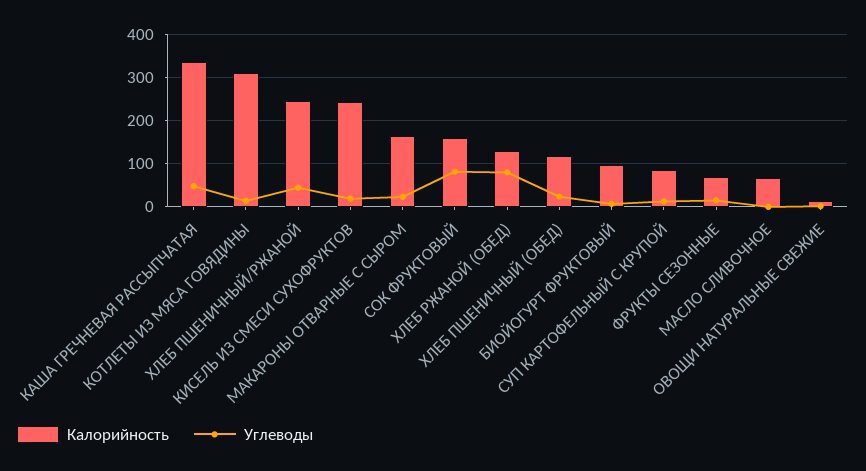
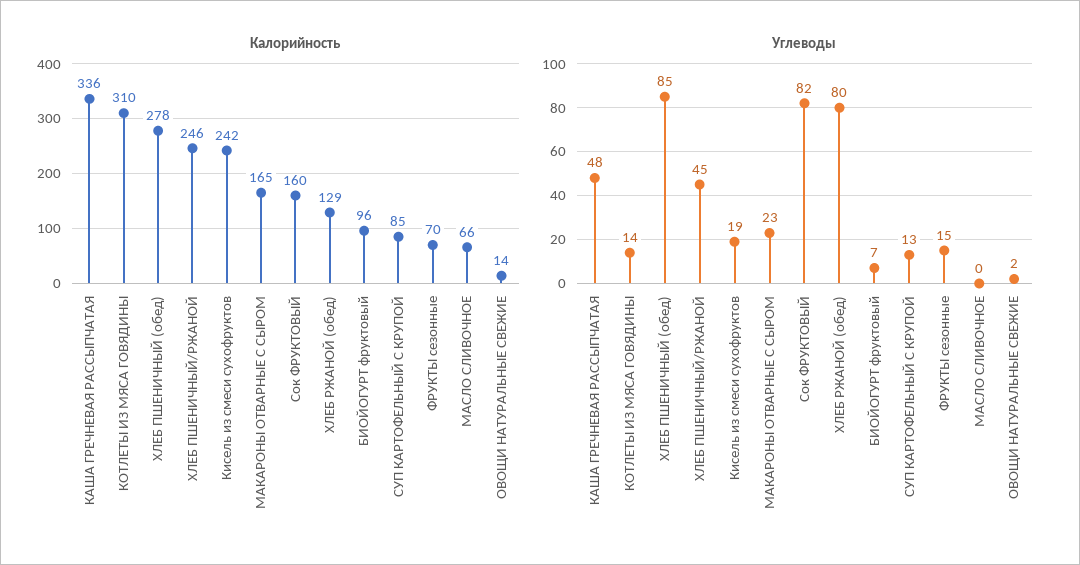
  {
    "Калорийность": {
      "КАША ГРЕЧНЕВАЯ РАССЫПЧАТАЯ": 336,
      "КОТЛЕТЫ ИЗ МЯСА ГОВЯДИНЫ": 310,
      "ХЛЕБ ПШЕНИЧНЫЙ/РЖАНОЙ": 246,
      "КИСЕЛЬ ИЗ СМЕСИ СУХОФРУКТОВ": 242,
      "МАКАРОНЫ ОТВАРНЫЕ С СЫРОМ": 165,
      "СОК ФРУКТОВЫЙ": 160,
      "ХЛЕБ РЖАНОЙ (ОБЕД)": 129,
-     "ХЛЕБ ПШЕНИЧНЫЙ (ОБЕД)": 120,
+     "ХЛЕБ ПШЕНИЧНЫЙ (ОБЕД)": 278,
      "БИОЙОГУРТ ФРУКТОВЫЙ": 96,
      "СУП КАРТОФЕЛЬНЫЙ С КРУПОЙ": 85,
      "ФРУКТЫ СЕЗОННЫЕ": 70,
      "МАСЛО СЛИВОЧНОЕ": 66,
      "ОВОЩИ НАТУРАЛЬНЫЕ СВЕЖИЕ": 14
    },
    "Углеводы": {
      "КАША ГРЕЧНЕВАЯ РАССЫПЧАТАЯ": 48,
      "КОТЛЕТЫ ИЗ МЯСА ГОВЯДИНЫ": 14,
      "ХЛЕБ ПШЕНИЧНЫЙ/РЖАНОЙ": 45,
      "КИСЕЛЬ ИЗ СМЕСИ СУХОФРУКТОВ": 19,
      "МАКАРОНЫ ОТВАРНЫЕ С СЫРОМ": 23,
      "СОК ФРУКТОВЫЙ": 82,
      "ХЛЕБ РЖАНОЙ (ОБЕД)": 80,
-     "ХЛЕБ ПШЕНИЧНЫЙ (ОБЕД)": 20,
+     "ХЛЕБ ПШЕНИЧНЫЙ (ОБЕД)": 85,
      "БИОЙОГУРТ ФРУКТОВЫЙ": 7,
      "СУП КАРТОФЕЛЬНЫЙ С КРУПОЙ": 13,
      "ФРУКТЫ СЕЗОННЫЕ": 15,
      "МАСЛО СЛИВОЧНОЕ": 0,
      "ОВОЩИ НАТУРАЛЬНЫЕ СВЕЖИЕ": 2
    }
  }

